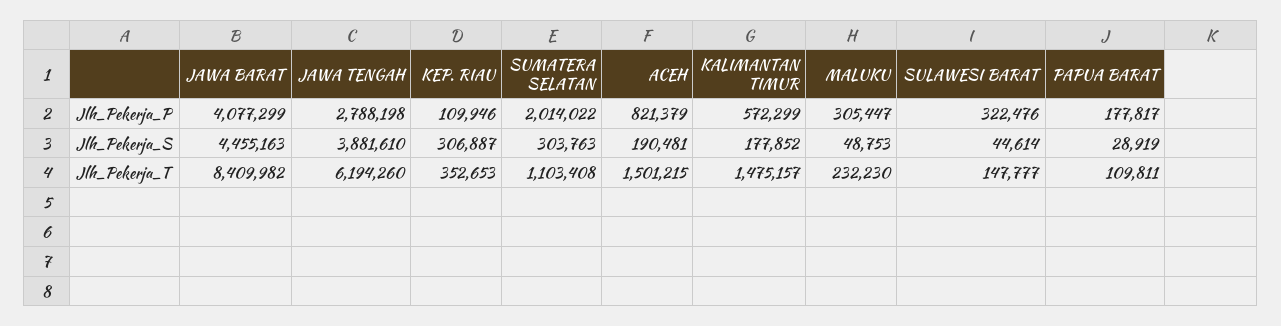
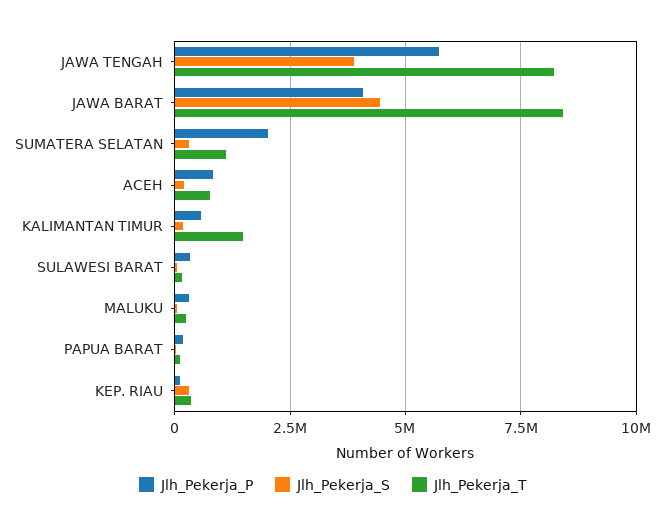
  {
    "Jlh_Pekerja_P": {
      "JAWA BARAT": 4077299,
-     "JAWA TENGAH": 2788198,
+     "JAWA TENGAH": 5750000,
      "KEP. RIAU": 109946,
      "SUMATERA SELATAN": 2014022,
      "ACEH": 821379,
      "KALIMANTAN TIMUR": 572299,
      "MALUKU": 305447,
      "SULAWESI BARAT": 322476,
      "PAPUA BARAT": 177817
    },
    "Jlh_Pekerja_S": {
      "JAWA BARAT": 4455163,
      "JAWA TENGAH": 3881610,
      "KEP. RIAU": 306887,
      "SUMATERA SELATAN": 303763,
      "ACEH": 190481,
      "KALIMANTAN TIMUR": 177852,
      "MALUKU": 48753,
      "SULAWESI BARAT": 44614,
      "PAPUA BARAT": 28919
    },
    "Jlh_Pekerja_T": {
      "JAWA BARAT": 8409982,
-     "JAWA TENGAH": 6194260,
+     "JAWA TENGAH": 8250000,
      "KEP. RIAU": 352653,
      "SUMATERA SELATAN": 1103408,
-     "ACEH": 1501215,
+     "ACEH": 750000,
      "KALIMANTAN TIMUR": 1475157,
      "MALUKU": 232230,
      "SULAWESI BARAT": 147777,
      "PAPUA BARAT": 109811
    }
  }

